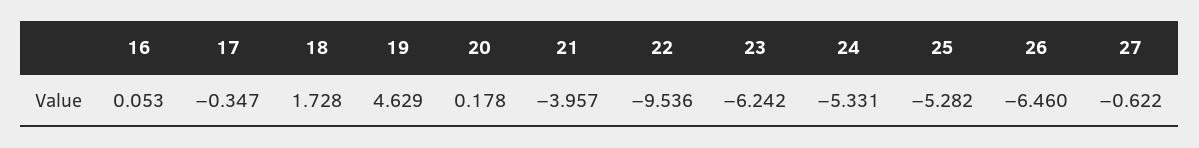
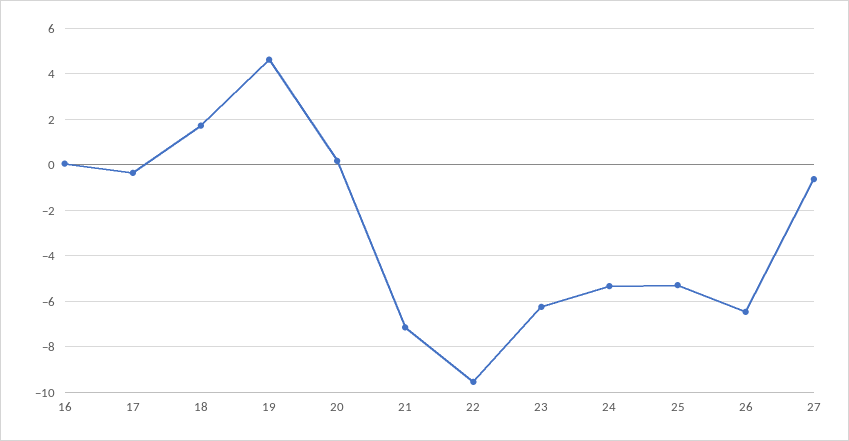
  {
    "16": 0.053,
    "17": -0.347,
    "18": 1.728,
    "19": 4.629,
    "20": 0.178,
-   "21": -3.957,
+   "21": -7,
    "22": -9.536,
    "23": -6.242,
    "24": -5.331,
    "25": -5.282,
    "26": -6.46,
    "27": -0.622
  }

